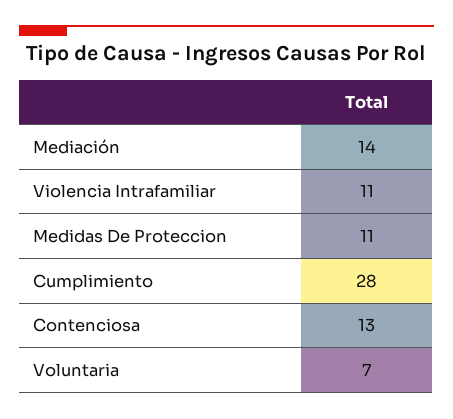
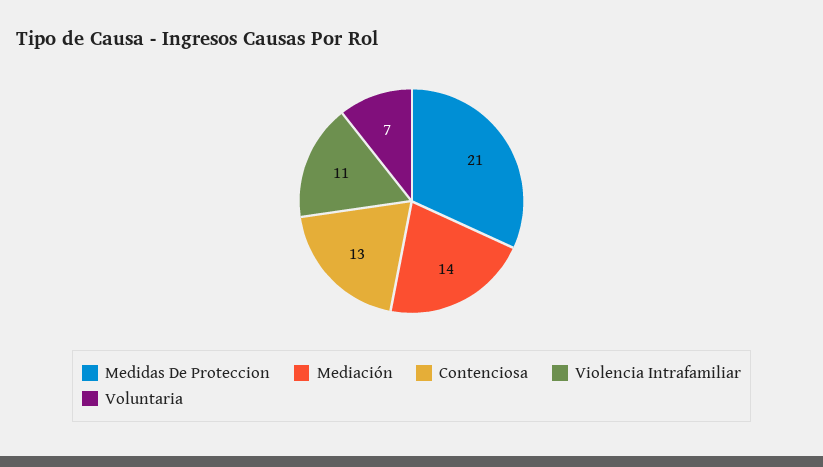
  {
    "Mediación": 14,
    "Violencia Intrafamiliar": 11,
-   "Medidas De Proteccion": 11,
+   "Medidas De Proteccion": 21,
-   "Cumplimiento": 28,
    "Contenciosa": 13,
    "Voluntaria": 7
  }

